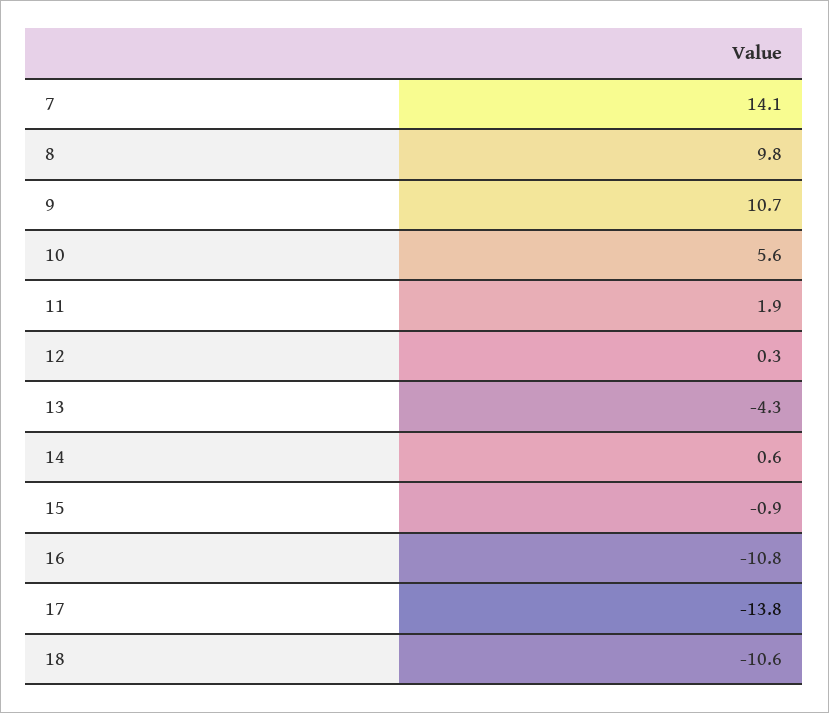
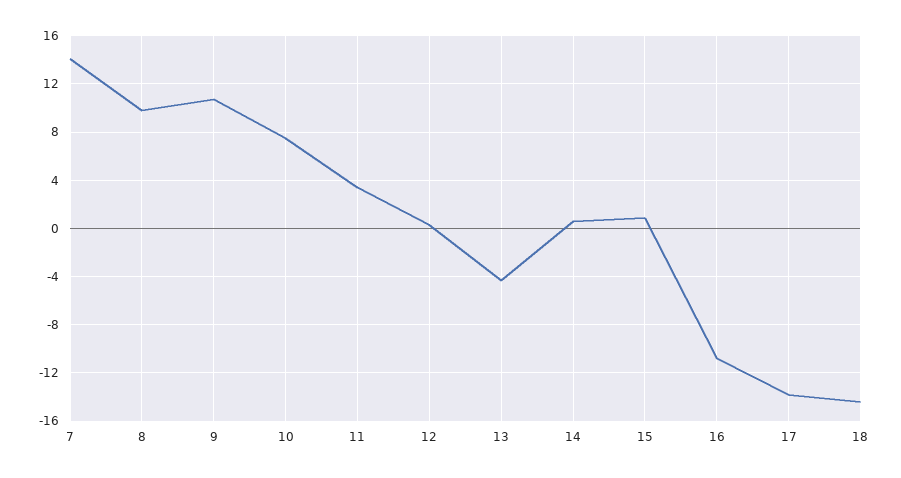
  {
    "7": 14.1,
    "8": 9.8,
    "9": 10.7,
-   "10": 5.6,
+   "10": 7.5,
-   "11": 1.9,
+   "11": 3.5,
    "12": 0.3,
    "13": -4.3,
    "14": 0.6,
-   "15": -0.9,
+   "15": 1,
    "16": -10.8,
    "17": -13.8,
-   "18": -10.6
+   "18": -14.5
  }

